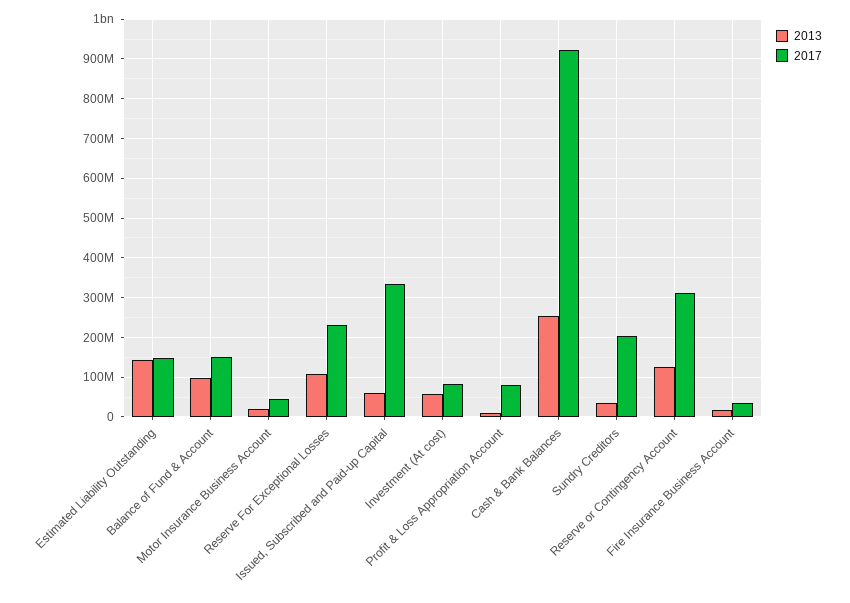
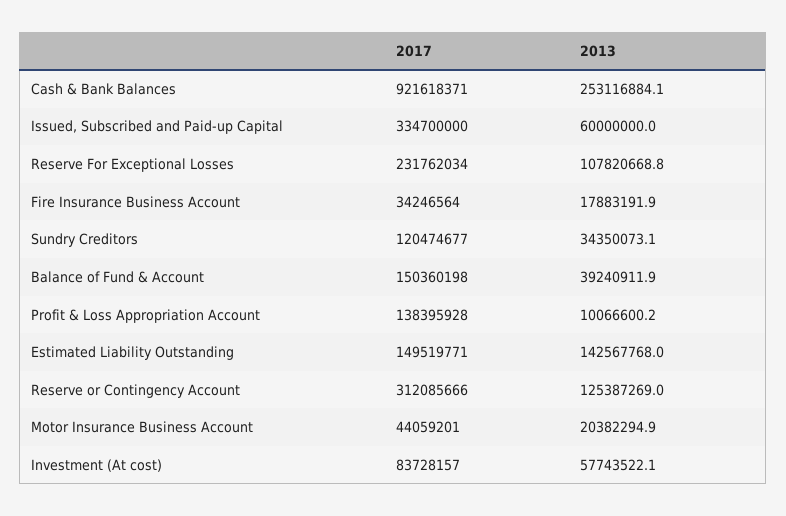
  {
    "2013": {
      "Estimated Liability Outstanding": 142567768,
-     "Balance of Fund & Account": 100000000,
+     "Balance of Fund & Account": 39240911.9,
      "Motor Insurance Business Account": 20382294.9,
      "Reserve For Exceptional Losses": 107820668.8,
      "Issued, Subscribed and Paid-up Capital": 60000000,
      "Investment (At cost)": 57743522.1,
      "Profit & Loss Appropriation Account": 10066600.2,
      "Cash & Bank Balances": 253116884.1,
      "Sundry Creditors": 34350073.1,
      "Reserve or Contingency Account": 125387269,
      "Fire Insurance Business Account": 17883191.9
    },
    "2017": {
      "Estimated Liability Outstanding": 149519771,
      "Balance of Fund & Account": 150360198,
      "Motor Insurance Business Account": 44059201,
      "Reserve For Exceptional Losses": 231762034,
      "Issued, Subscribed and Paid-up Capital": 334700000,
      "Investment (At cost)": 83728157,
-     "Profit & Loss Appropriation Account": 80000000,
+     "Profit & Loss Appropriation Account": 138395928,
      "Cash & Bank Balances": 921618371,
-     "Sundry Creditors": 200000000,
+     "Sundry Creditors": 120474677,
      "Reserve or Contingency Account": 312085666,
      "Fire Insurance Business Account": 34246564
    }
  }

